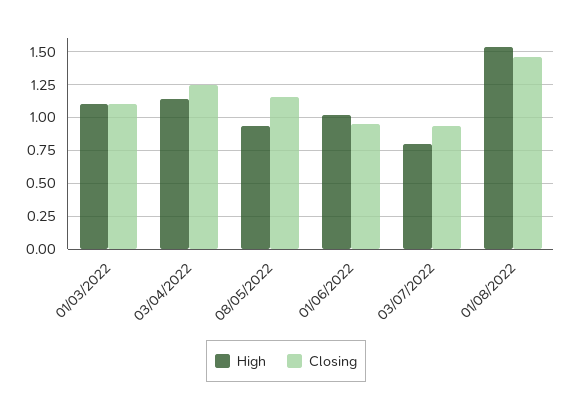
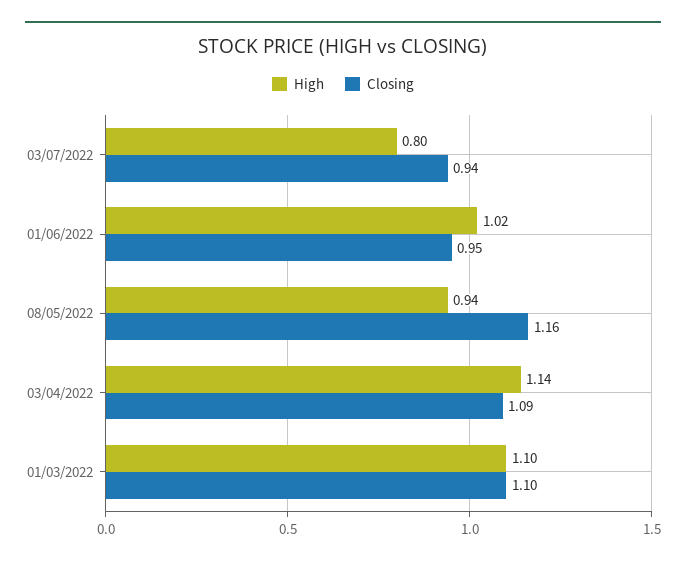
  {
    "High": {
      "01/03/2022": 1.1,
      "03/04/2022": 1.14,
      "08/05/2022": 0.94,
      "01/06/2022": 1.02,
-     "03/07/2022": 0.8,
+     "03/07/2022": 0.8
-     "01/08/2022": 1.55
    },
    "Closing": {
      "01/03/2022": 1.1,
-     "03/04/2022": 1.25,
+     "03/04/2022": 1.09,
      "08/05/2022": 1.16,
      "01/06/2022": 0.95,
-     "03/07/2022": 0.94,
+     "03/07/2022": 0.94
-     "01/08/2022": 1.45
    }
  }

